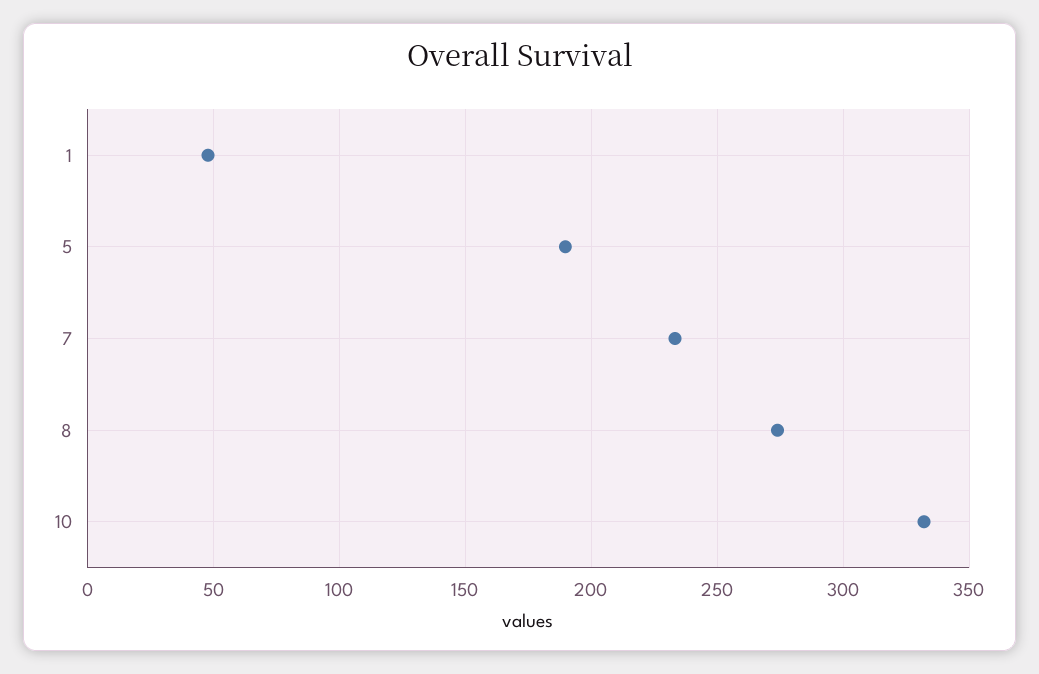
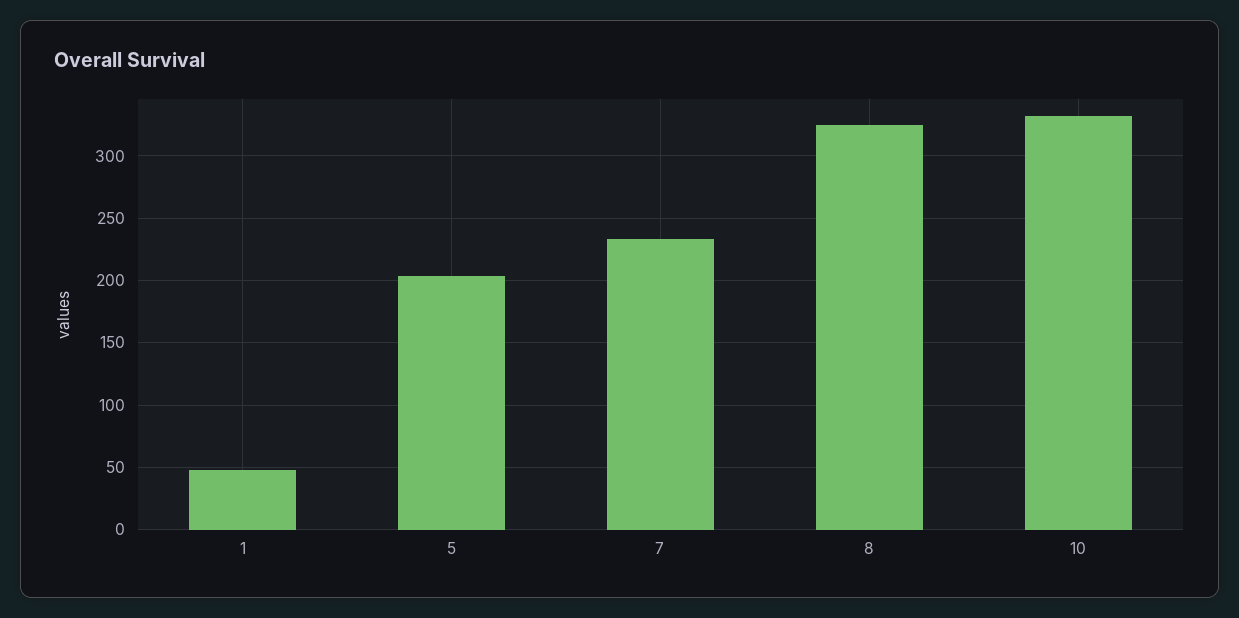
  {
    "1": 50,
-   "5": 190,
+   "5": 205,
    "7": 235,
-   "8": 275,
+   "8": 325,
    "10": 330
  }

